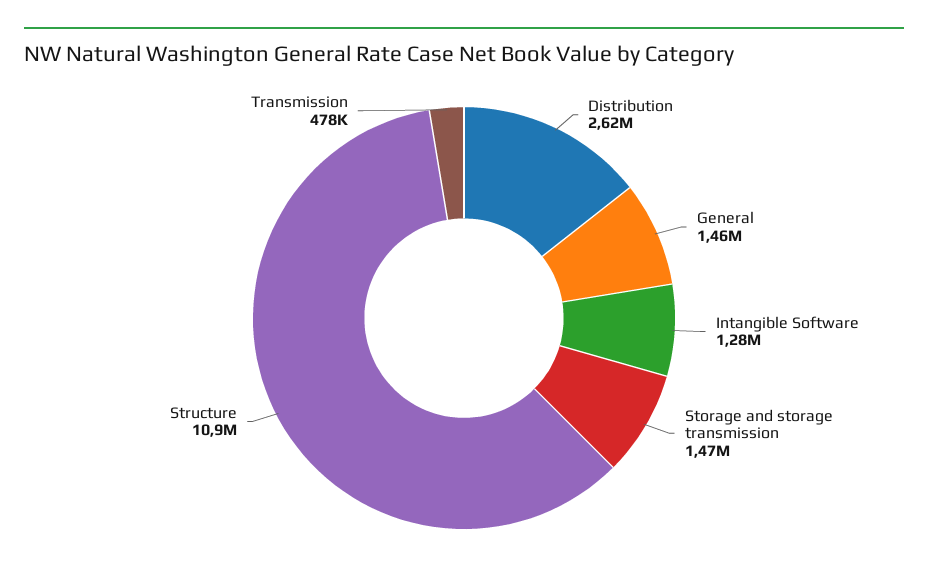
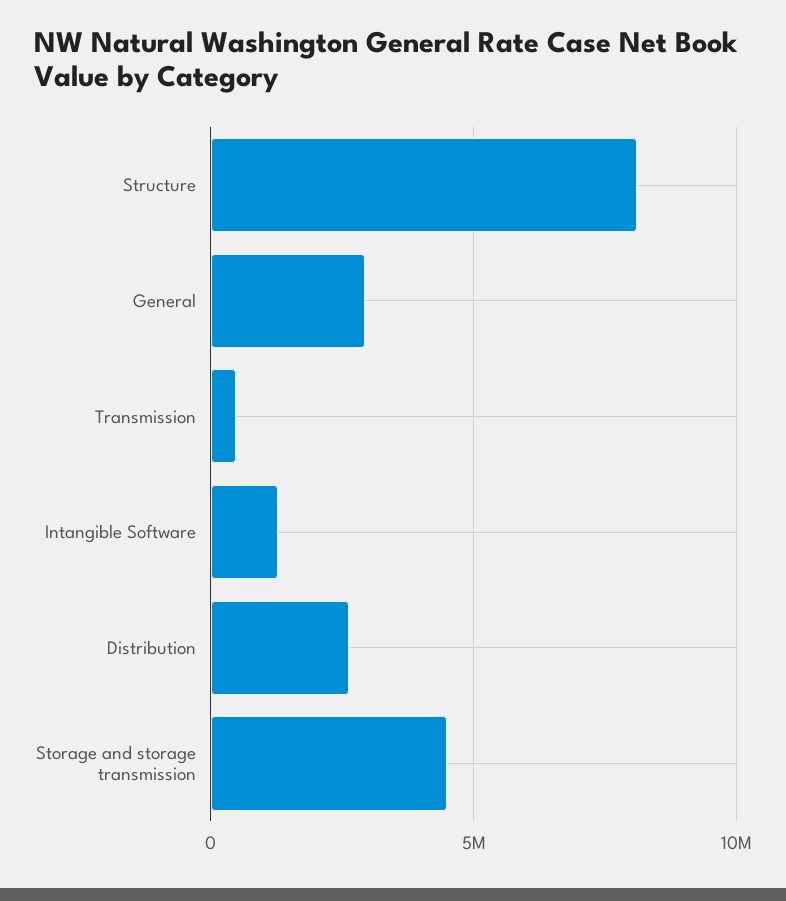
  {
    "Distribution": 2620000,
-   "General": 1460000,
+   "General": 3000000,
    "Intangible Software": 1280000,
-   "Storage and storage transmission": 1470000,
+   "Storage and storage transmission": 4500000,
-   "Structure": 10900000,
+   "Structure": 8000000,
    "Transmission": 478000
  }

